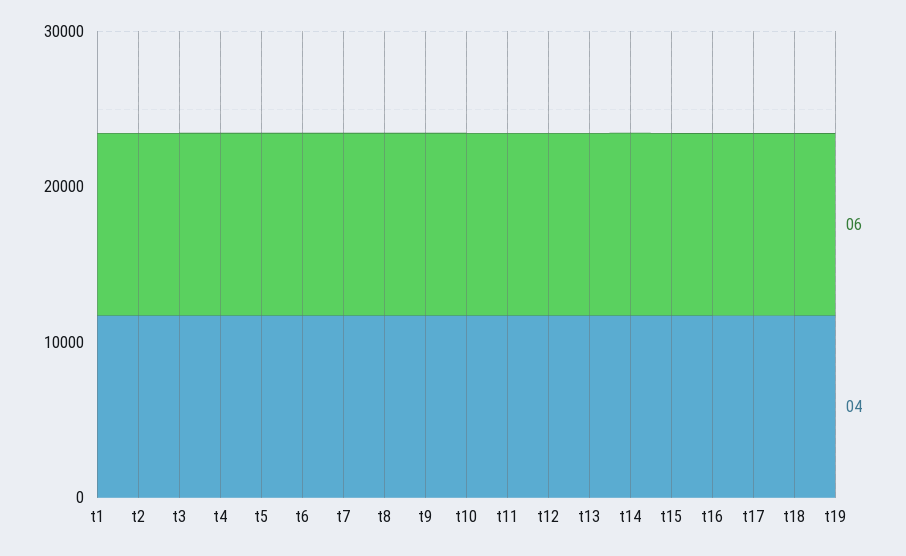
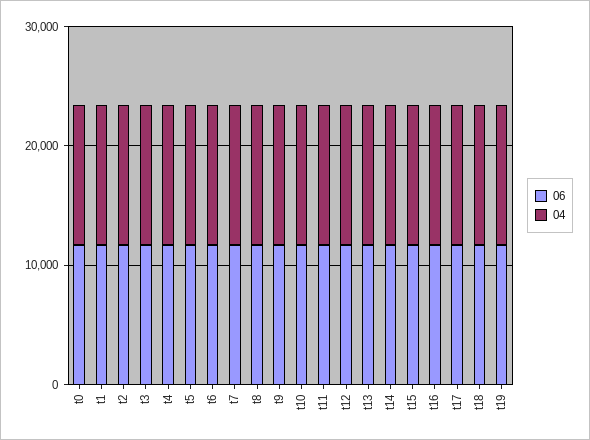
  {
    "06": {
      "t1": 12000,
      "t2": 12000,
      "t3": 12000,
      "t4": 12000,
      "t5": 12000,
      "t6": 12000,
      "t7": 12000,
      "t8": 12000,
      "t9": 12000,
      "t10": 12000,
      "t11": 12000,
      "t12": 12000,
      "t13": 12000,
      "t14": 12000,
      "t15": 12000,
      "t16": 12000,
      "t17": 12000,
      "t18": 12000,
-     "t19": 12000
+     "t19": 12000,
+     "t0": 12000
    },
    "04": {
      "t1": 12000,
      "t2": 12000,
      "t3": 12000,
      "t4": 12000,
      "t5": 12000,
      "t6": 12000,
      "t7": 12000,
      "t8": 12000,
      "t9": 12000,
      "t10": 12000,
      "t11": 12000,
      "t12": 12000,
      "t13": 12000,
      "t14": 12000,
      "t15": 12000,
      "t16": 12000,
      "t17": 12000,
      "t18": 12000,
-     "t19": 12000
+     "t19": 12000,
+     "t0": 12000
    }
  }

